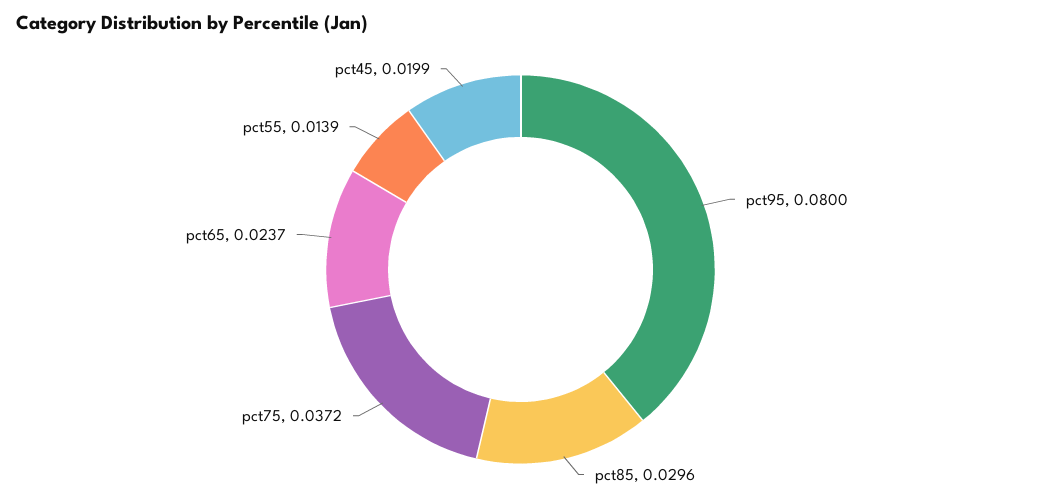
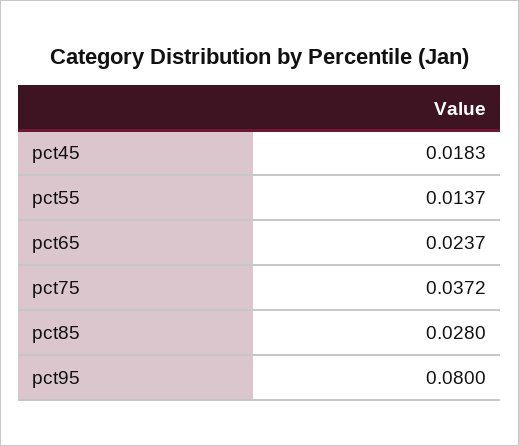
  {
    "pct95": 0.08,
-   "pct85": 0.0296,
+   "pct85": 0.028,
    "pct75": 0.0372,
    "pct65": 0.0237,
-   "pct55": 0.0139,
+   "pct55": 0.0137,
-   "pct45": 0.0199
+   "pct45": 0.0183
  }

